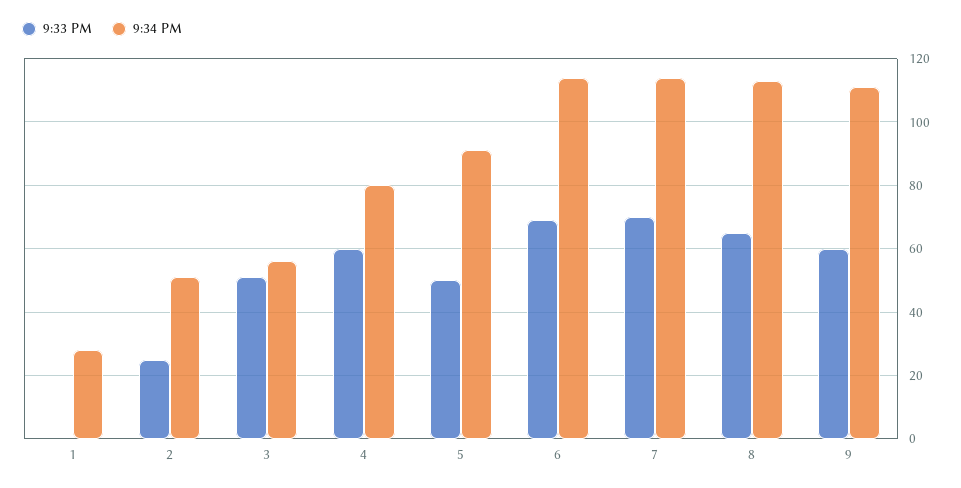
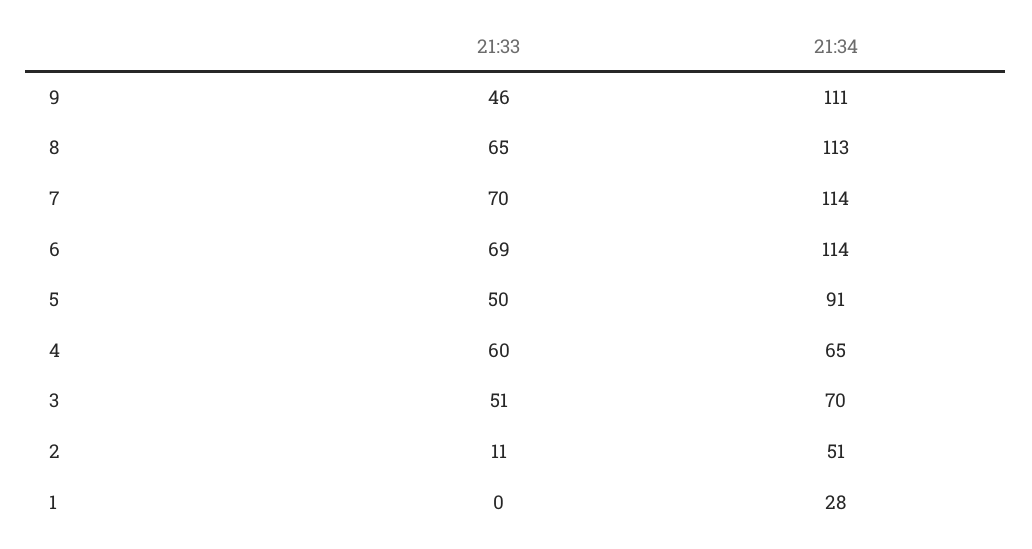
  {
    "9:33 PM": {
      "1": 0,
-     "2": 25,
+     "2": 11,
      "3": 51,
      "4": 60,
      "5": 50,
      "6": 69,
      "7": 70,
      "8": 65,
-     "9": 60
+     "9": 46
    },
    "9:34 PM": {
      "1": 28,
      "2": 51,
-     "3": 55,
+     "3": 70,
-     "4": 80,
+     "4": 65,
      "5": 91,
      "6": 114,
      "7": 114,
      "8": 113,
      "9": 111
    }
  }

